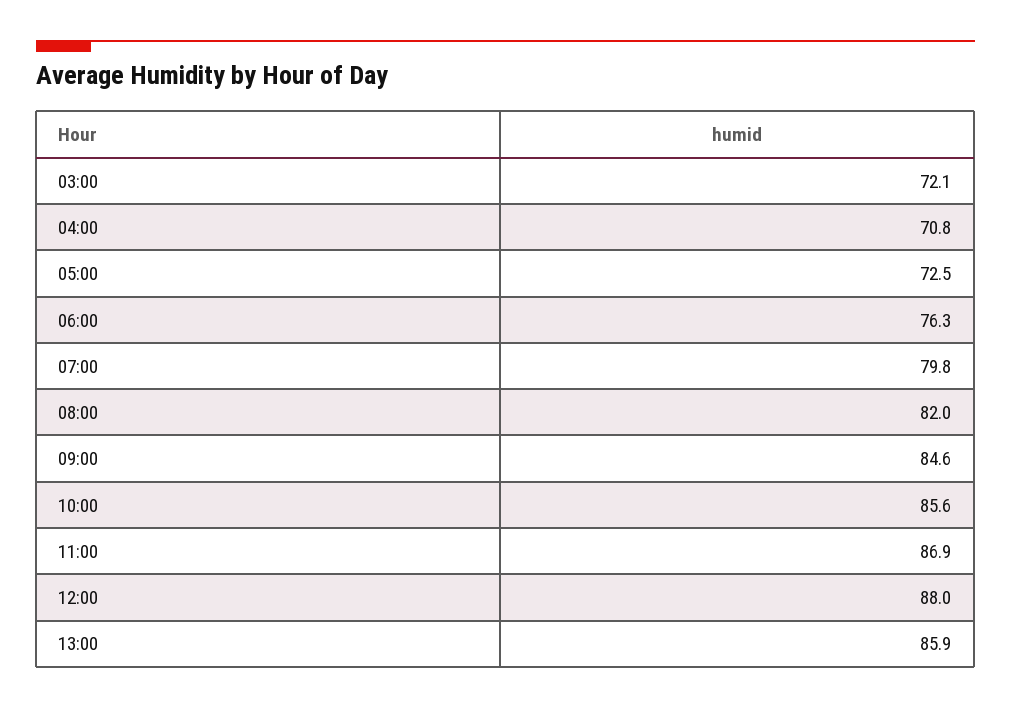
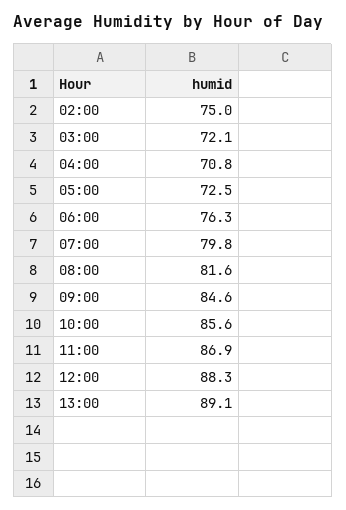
  {
    "03:00": 72.1,
    "04:00": 70.8,
    "05:00": 72.5,
    "06:00": 76.3,
    "07:00": 79.8,
-   "08:00": 82,
+   "08:00": 81.6,
    "09:00": 84.6,
    "10:00": 85.6,
    "11:00": 86.9,
-   "12:00": 88,
+   "12:00": 88.3,
-   "13:00": 85.9
+   "13:00": 89.1,
+   "02:00": 75
  }

